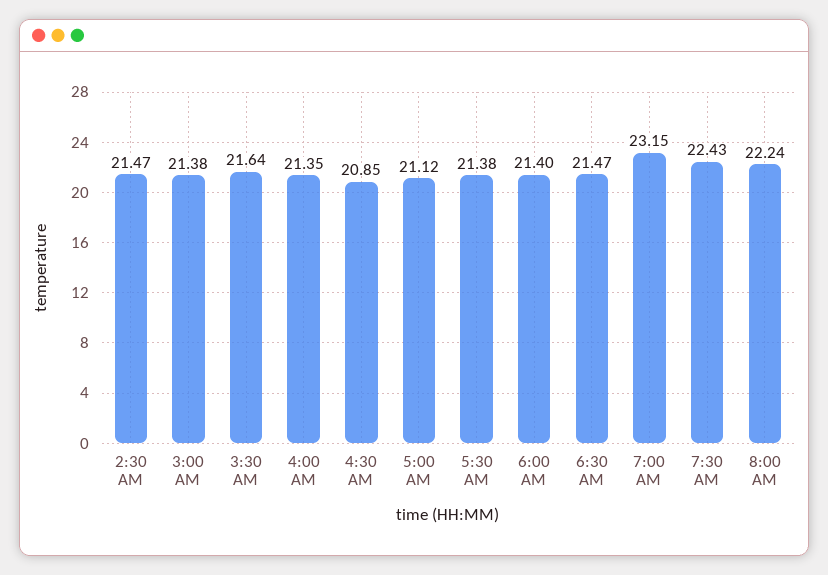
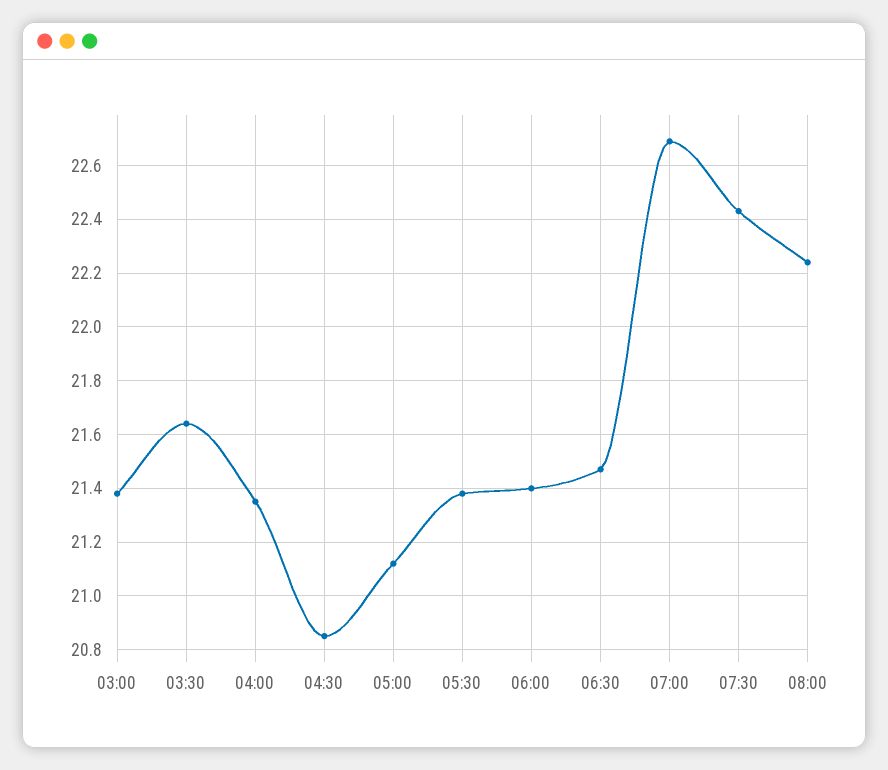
  {
-   "2:30 AM": 21.47,
    "3:00 AM": 21.38,
    "3:30 AM": 21.64,
    "4:00 AM": 21.35,
    "4:30 AM": 20.85,
    "5:00 AM": 21.12,
    "5:30 AM": 21.38,
    "6:00 AM": 21.4,
    "6:30 AM": 21.47,
-   "7:00 AM": 23.15,
+   "7:00 AM": 22.7,
    "7:30 AM": 22.43,
    "8:00 AM": 22.24
  }

